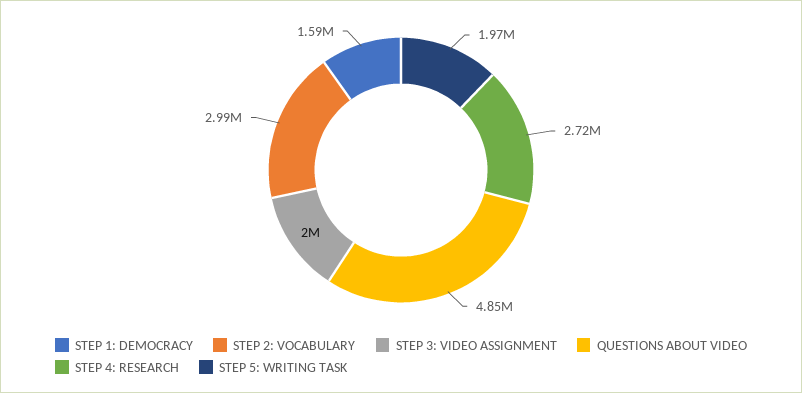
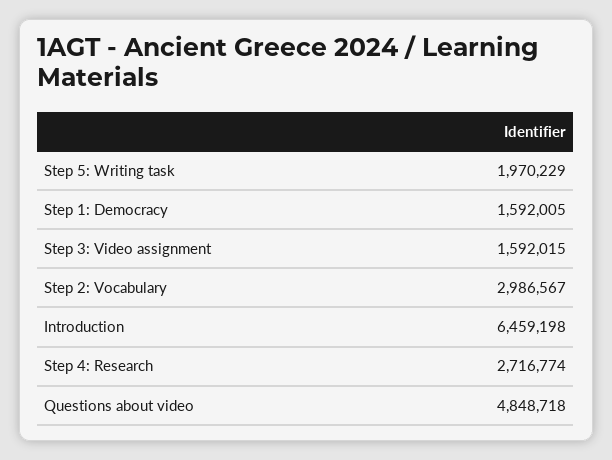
  {
    "STEP 1: DEMOCRACY": 1592005,
    "STEP 2: VOCABULARY": 2986567,
-   "STEP 3: VIDEO ASSIGNMENT": 2000000,
+   "STEP 3: VIDEO ASSIGNMENT": 1592015,
    "QUESTIONS ABOUT VIDEO": 4848718,
    "STEP 4: RESEARCH": 2716774,
-   "STEP 5: WRITING TASK": 1970229
+   "STEP 5: WRITING TASK": 1970229,
+   "Introduction": 6459198
  }

